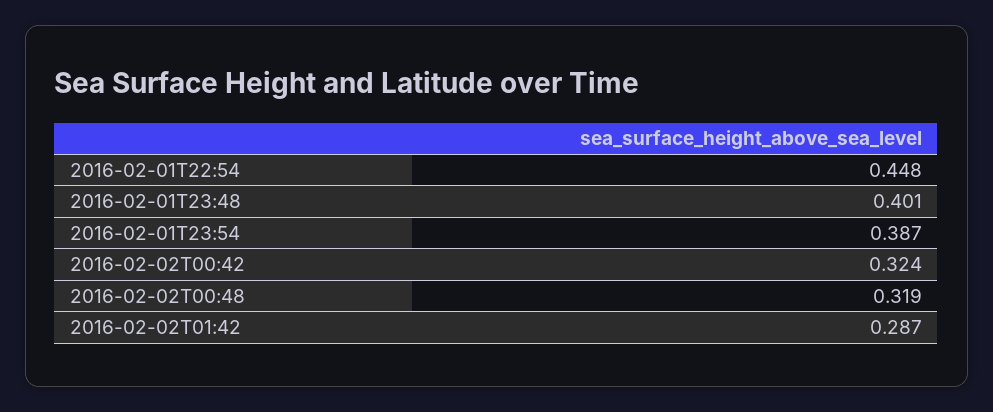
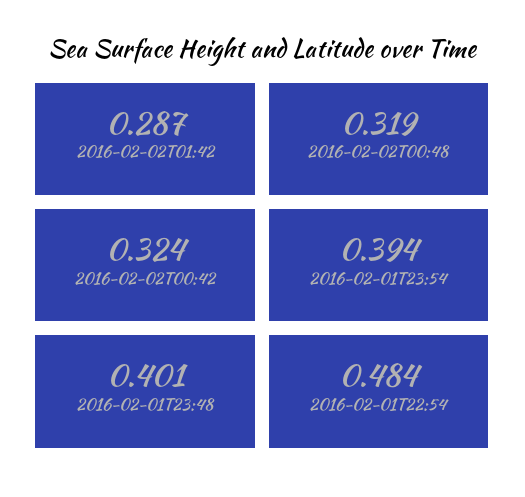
  {
-   "2016-02-01T22:54": 0.448,
+   "2016-02-01T22:54": 0.484,
    "2016-02-01T23:48": 0.401,
-   "2016-02-01T23:54": 0.387,
+   "2016-02-01T23:54": 0.394,
    "2016-02-02T00:42": 0.324,
    "2016-02-02T00:48": 0.319,
    "2016-02-02T01:42": 0.287
  }

